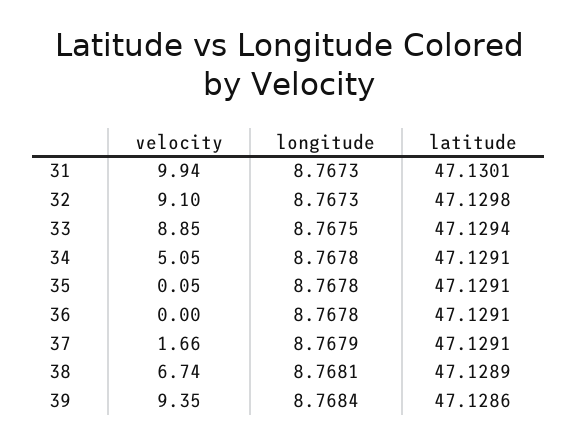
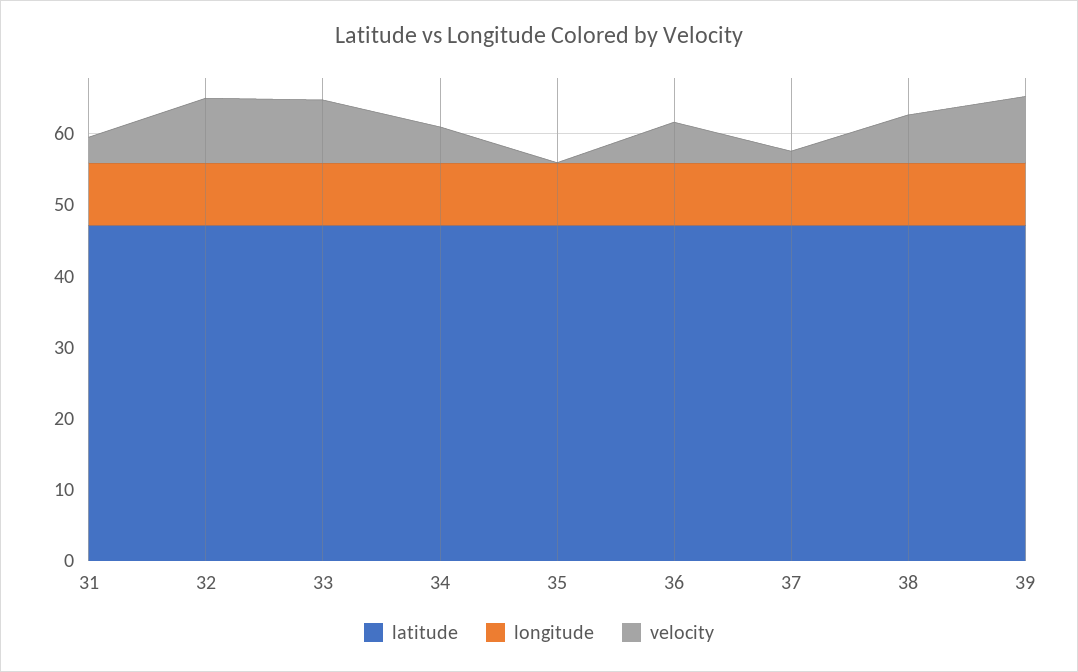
  {
    "velocity": {
-     "31": 9.94,
+     "31": 4,
      "32": 9.1,
      "33": 8.85,
      "34": 5.05,
      "35": 0.05,
-     "36": 0,
+     "36": 6,
      "37": 1.66,
      "38": 6.74,
      "39": 9.35
    },
    "longitude": {
      "31": 8.7673,
      "32": 8.7673,
      "33": 8.7675,
      "34": 8.7678,
      "35": 8.7678,
      "36": 8.7678,
      "37": 8.7679,
      "38": 8.7681,
      "39": 8.7684
    },
    "latitude": {
      "31": 47.1301,
      "32": 47.1298,
      "33": 47.1294,
      "34": 47.1291,
      "35": 47.1291,
      "36": 47.1291,
      "37": 47.1291,
      "38": 47.1289,
      "39": 47.1286
    }
  }

